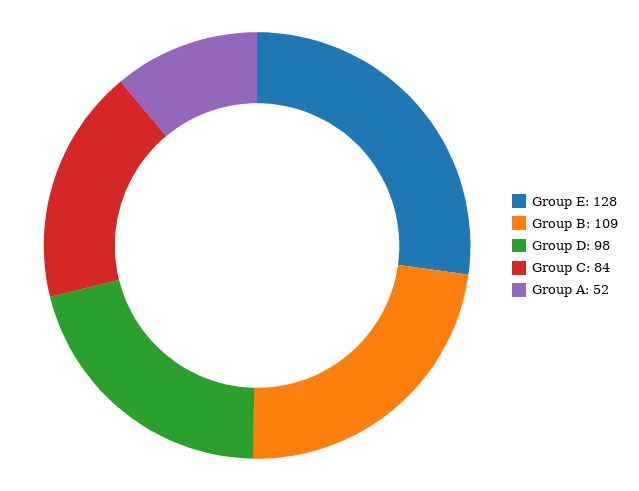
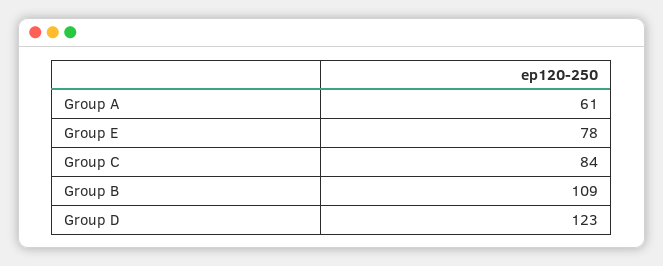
  {
-   "Group E": 128,
+   "Group E": 78,
    "Group B": 109,
-   "Group D": 98,
+   "Group D": 123,
    "Group C": 84,
-   "Group A": 52
+   "Group A": 61
  }

